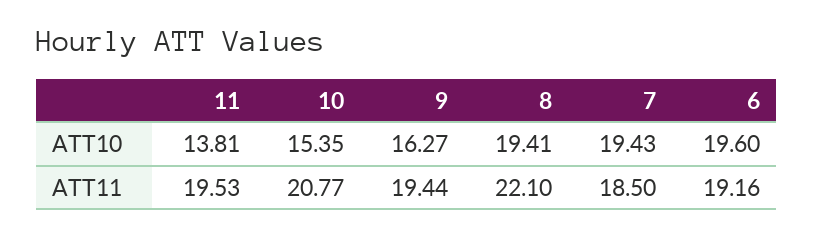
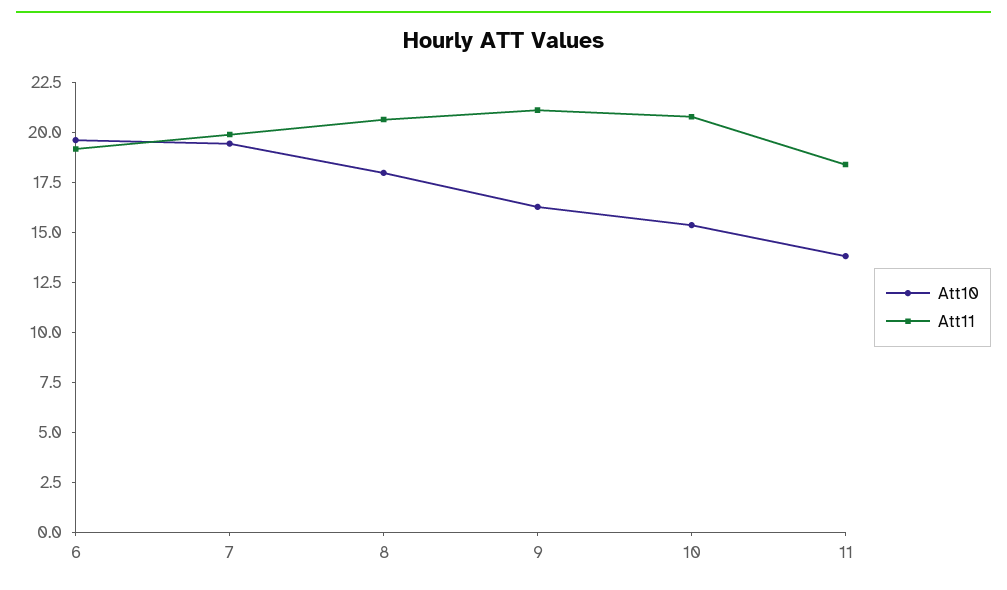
  {
    "ATT10": {
      "11": 13.81,
      "10": 15.35,
      "9": 16.27,
-     "8": 19.41,
+     "8": 18,
      "7": 19.43,
      "6": 19.6
    },
    "ATT11": {
-     "11": 19.53,
+     "11": 18.5,
      "10": 20.77,
-     "9": 19.44,
+     "9": 21,
-     "8": 22.1,
+     "8": 20.5,
-     "7": 18.5,
+     "7": 20,
      "6": 19.16
    }
  }

